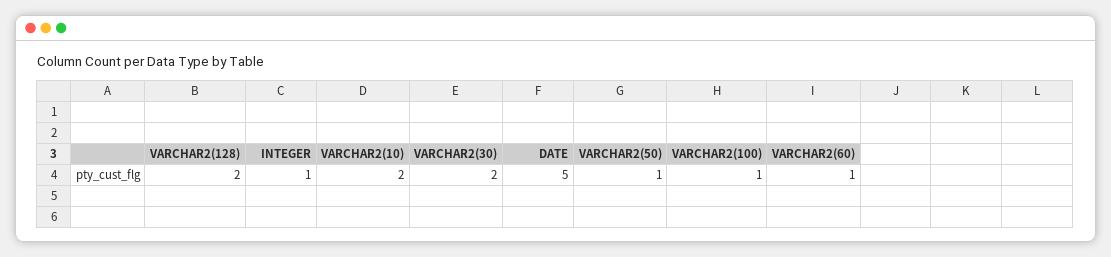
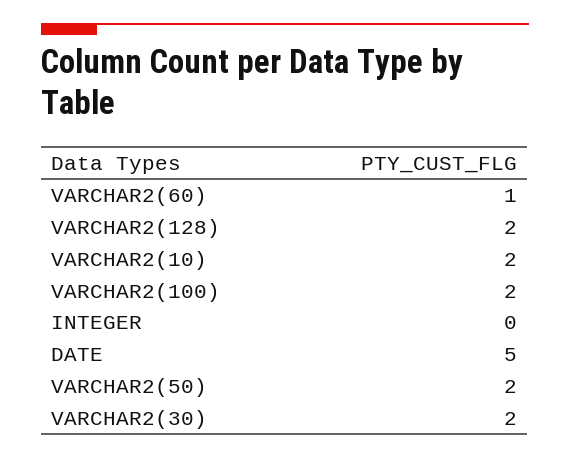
  {
    "VARCHAR2(128)": 2,
-   "INTEGER": 1,
+   "INTEGER": 0,
    "VARCHAR2(10)": 2,
    "VARCHAR2(30)": 2,
    "DATE": 5,
-   "VARCHAR2(50)": 1,
+   "VARCHAR2(50)": 2,
-   "VARCHAR2(100)": 1,
+   "VARCHAR2(100)": 2,
    "VARCHAR2(60)": 1
  }

